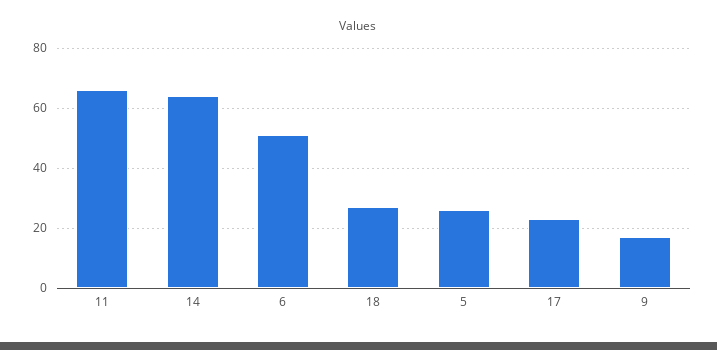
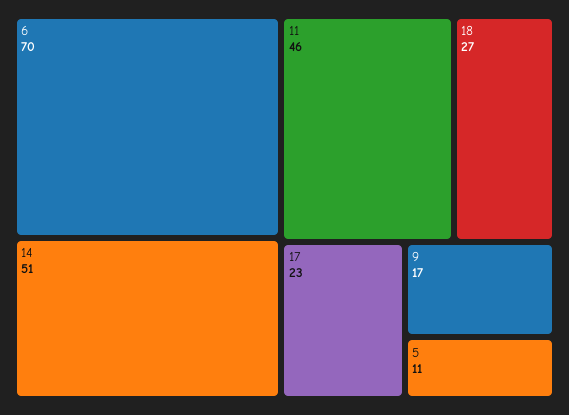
  {
-   "11": 65,
+   "11": 46,
-   "14": 65,
+   "14": 51,
-   "6": 50,
+   "6": 70,
    "18": 27,
-   "5": 25,
+   "5": 11,
    "17": 23,
    "9": 17
  }

